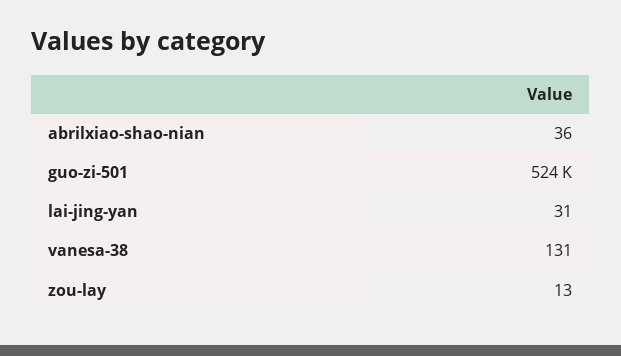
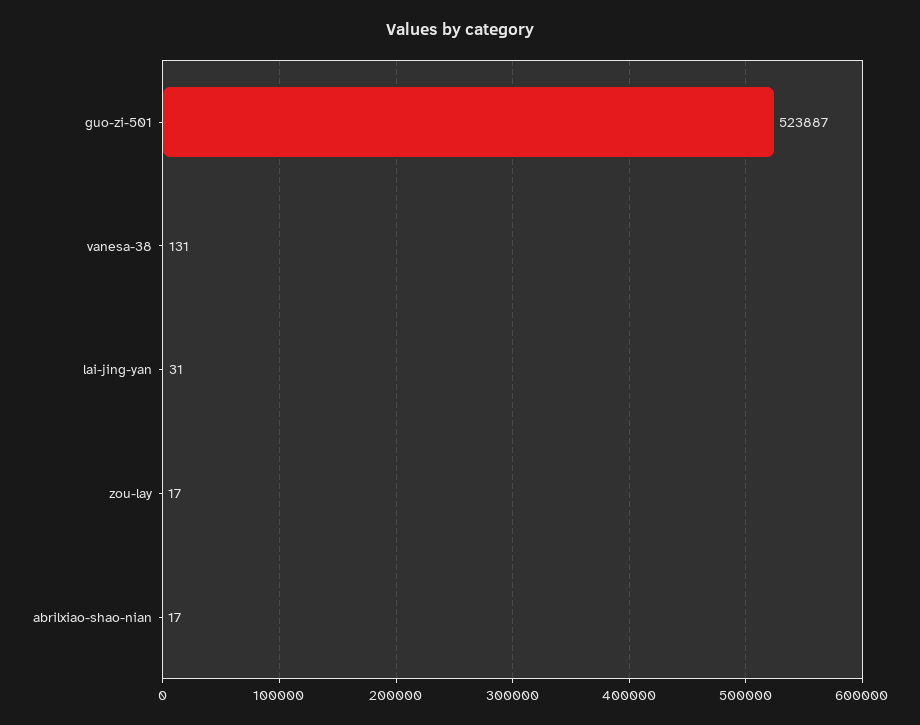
  {
-   "abrilxiao-shao-nian": 36,
+   "abrilxiao-shao-nian": 17,
    "guo-zi-501": 523887,
    "lai-jing-yan": 31,
    "vanesa-38": 131,
-   "zou-lay": 13
+   "zou-lay": 17
  }

